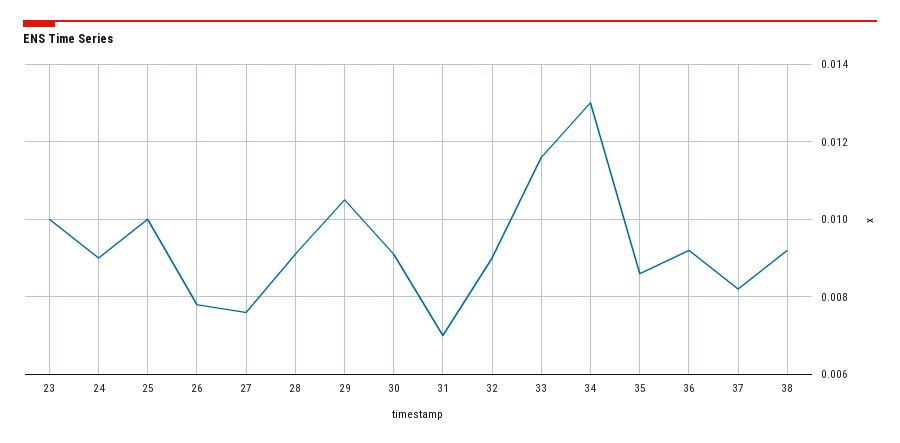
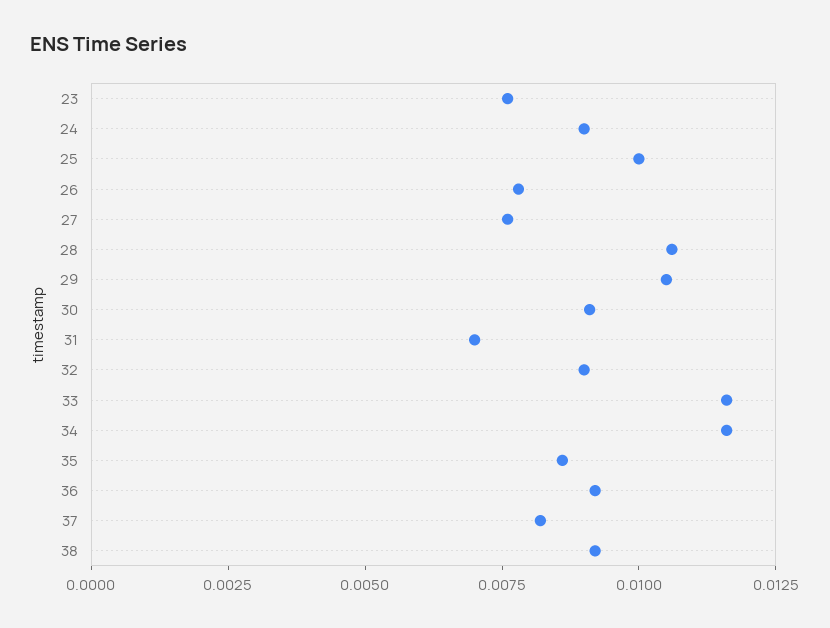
  {
-   "23": 0.01,
+   "23": 0.0075,
    "24": 0.009,
    "25": 0.01,
    "26": 0.008,
    "27": 0.0075,
-   "28": 0.009,
+   "28": 0.0105,
    "29": 0.0105,
    "30": 0.009,
    "31": 0.007,
    "32": 0.009,
    "33": 0.0115,
-   "34": 0.013,
+   "34": 0.0115,
    "35": 0.0085,
    "36": 0.009,
    "37": 0.008,
    "38": 0.009
  }

